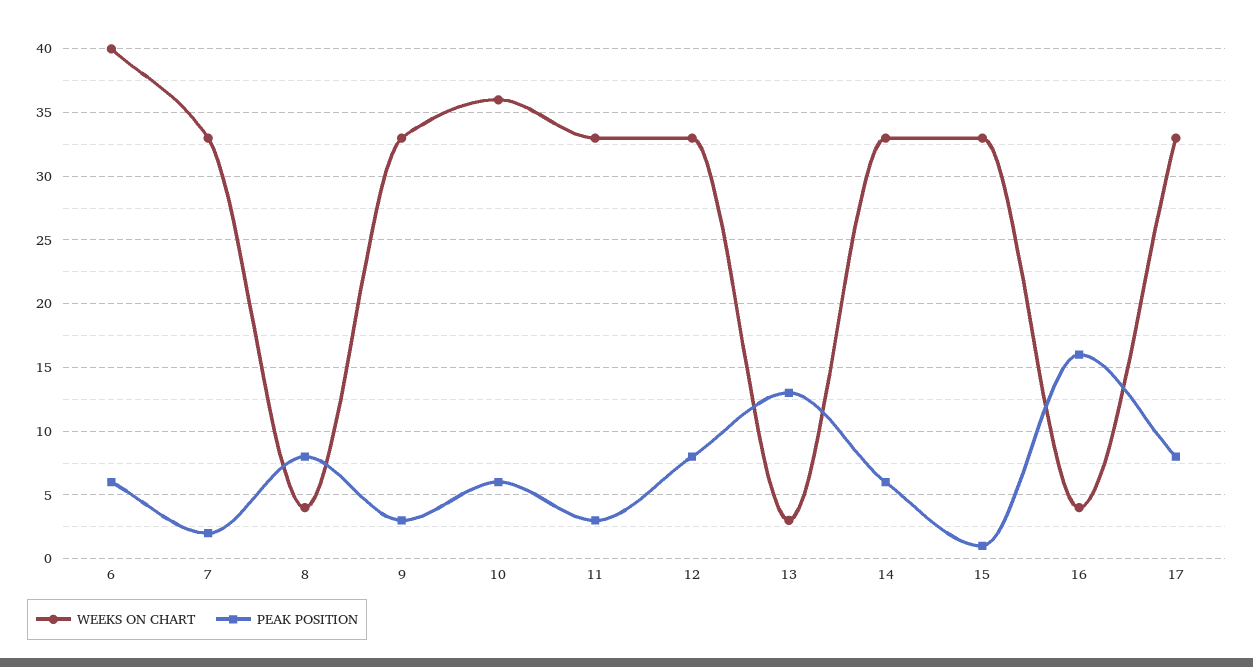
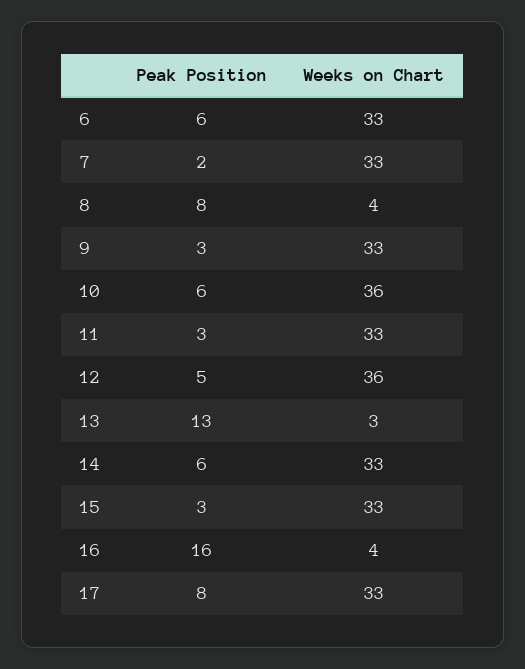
  {
    "WEEKS ON CHART": {
-     "6": 40,
+     "6": 33,
      "7": 33,
      "8": 4,
      "9": 33,
      "10": 36,
      "11": 33,
-     "12": 33,
+     "12": 36,
      "13": 3,
      "14": 33,
      "15": 33,
      "16": 4,
      "17": 33
    },
    "PEAK POSITION": {
      "6": 6,
      "7": 2,
      "8": 8,
      "9": 3,
      "10": 6,
      "11": 3,
-     "12": 8,
+     "12": 5,
      "13": 13,
      "14": 6,
-     "15": 1,
+     "15": 3,
      "16": 16,
      "17": 8
    }
  }

